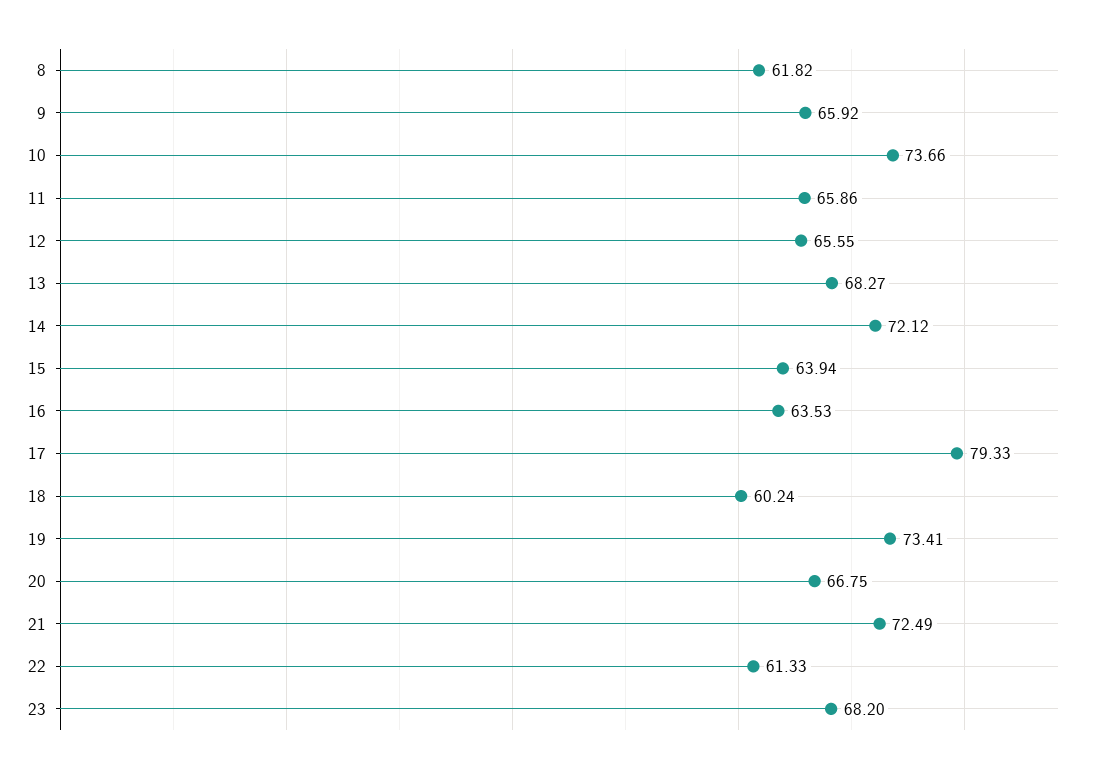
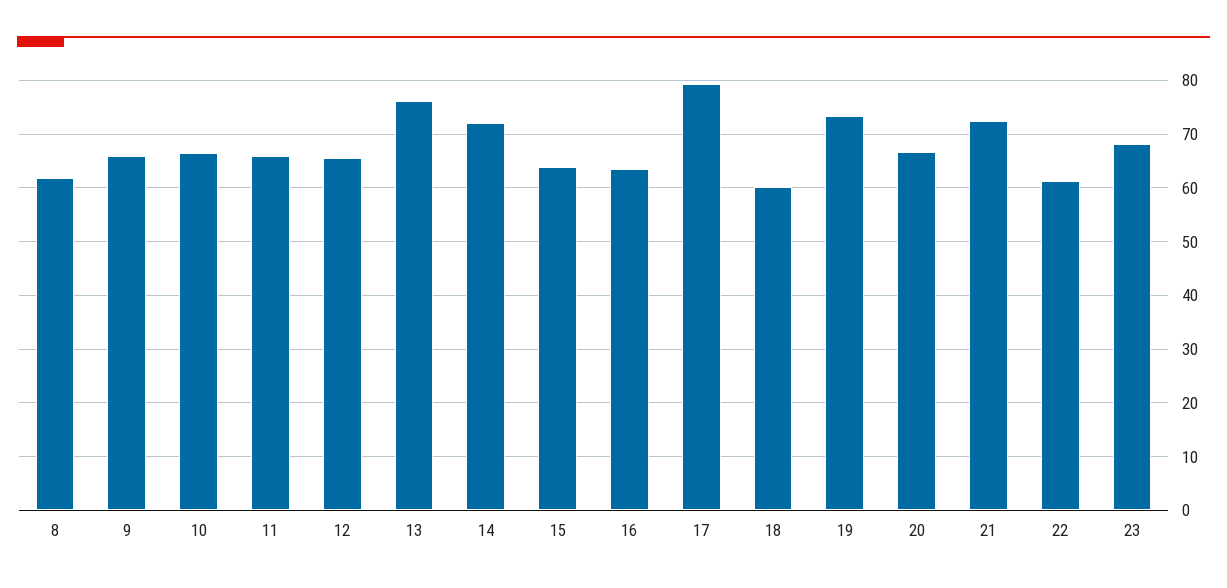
  {
    "8": 61.82,
    "9": 65.92,
-   "10": 73.66,
+   "10": 66,
    "11": 65.86,
    "12": 65.55,
-   "13": 68.27,
+   "13": 76,
    "14": 72.12,
    "15": 63.94,
    "16": 63.53,
    "17": 79.33,
    "18": 60.24,
    "19": 73.41,
    "20": 66.75,
    "21": 72.49,
    "22": 61.33,
    "23": 68.2
  }

